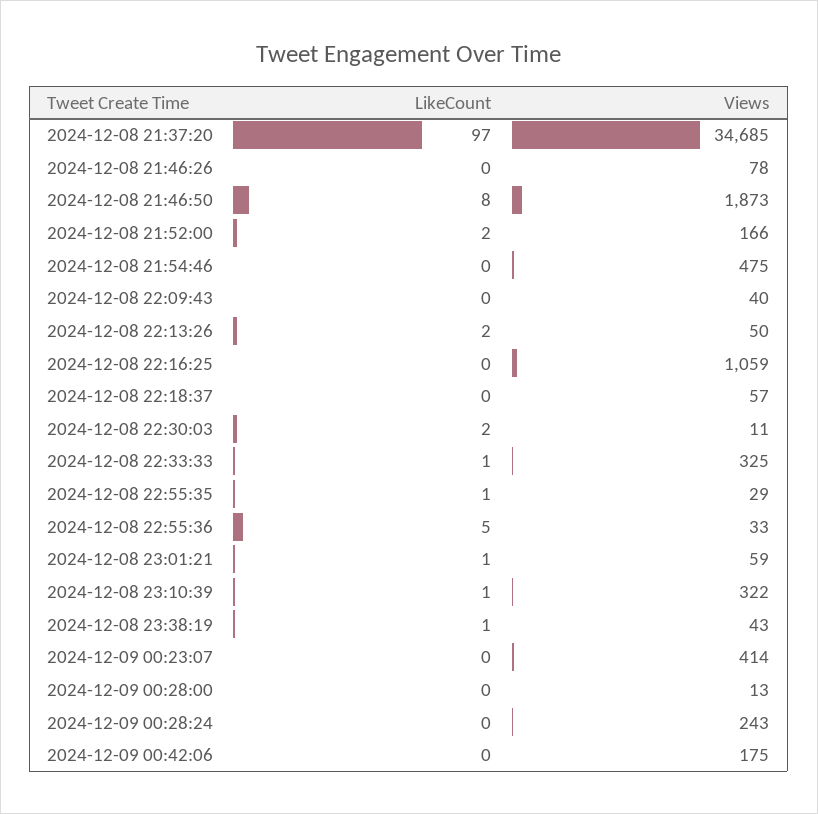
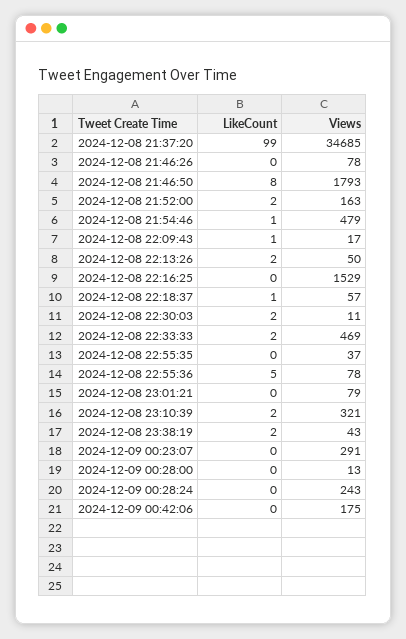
  {
    "LikeCount": {
-     "2024-12-08 21:37:20": 97,
+     "2024-12-08 21:37:20": 99,
      "2024-12-08 21:46:26": 0,
      "2024-12-08 21:46:50": 8,
      "2024-12-08 21:52:00": 2,
-     "2024-12-08 21:54:46": 0,
+     "2024-12-08 21:54:46": 1,
-     "2024-12-08 22:09:43": 0,
+     "2024-12-08 22:09:43": 1,
      "2024-12-08 22:13:26": 2,
      "2024-12-08 22:16:25": 0,
-     "2024-12-08 22:18:37": 0,
+     "2024-12-08 22:18:37": 1,
      "2024-12-08 22:30:03": 2,
-     "2024-12-08 22:33:33": 1,
+     "2024-12-08 22:33:33": 2,
-     "2024-12-08 22:55:35": 1,
+     "2024-12-08 22:55:35": 0,
      "2024-12-08 22:55:36": 5,
-     "2024-12-08 23:01:21": 1,
+     "2024-12-08 23:01:21": 0,
-     "2024-12-08 23:10:39": 1,
+     "2024-12-08 23:10:39": 2,
-     "2024-12-08 23:38:19": 1,
+     "2024-12-08 23:38:19": 2,
      "2024-12-09 00:23:07": 0,
      "2024-12-09 00:28:00": 0,
      "2024-12-09 00:28:24": 0,
      "2024-12-09 00:42:06": 0
    },
    "Views": {
      "2024-12-08 21:37:20": 34685,
      "2024-12-08 21:46:26": 78,
-     "2024-12-08 21:46:50": 1873,
+     "2024-12-08 21:46:50": 1793,
-     "2024-12-08 21:52:00": 166,
+     "2024-12-08 21:52:00": 163,
-     "2024-12-08 21:54:46": 475,
+     "2024-12-08 21:54:46": 479,
-     "2024-12-08 22:09:43": 40,
+     "2024-12-08 22:09:43": 17,
      "2024-12-08 22:13:26": 50,
-     "2024-12-08 22:16:25": 1059,
+     "2024-12-08 22:16:25": 1529,
      "2024-12-08 22:18:37": 57,
      "2024-12-08 22:30:03": 11,
-     "2024-12-08 22:33:33": 325,
+     "2024-12-08 22:33:33": 469,
-     "2024-12-08 22:55:35": 29,
+     "2024-12-08 22:55:35": 37,
-     "2024-12-08 22:55:36": 33,
+     "2024-12-08 22:55:36": 78,
-     "2024-12-08 23:01:21": 59,
+     "2024-12-08 23:01:21": 79,
-     "2024-12-08 23:10:39": 322,
+     "2024-12-08 23:10:39": 321,
      "2024-12-08 23:38:19": 43,
-     "2024-12-09 00:23:07": 414,
+     "2024-12-09 00:23:07": 291,
      "2024-12-09 00:28:00": 13,
      "2024-12-09 00:28:24": 243,
      "2024-12-09 00:42:06": 175
    }
  }

